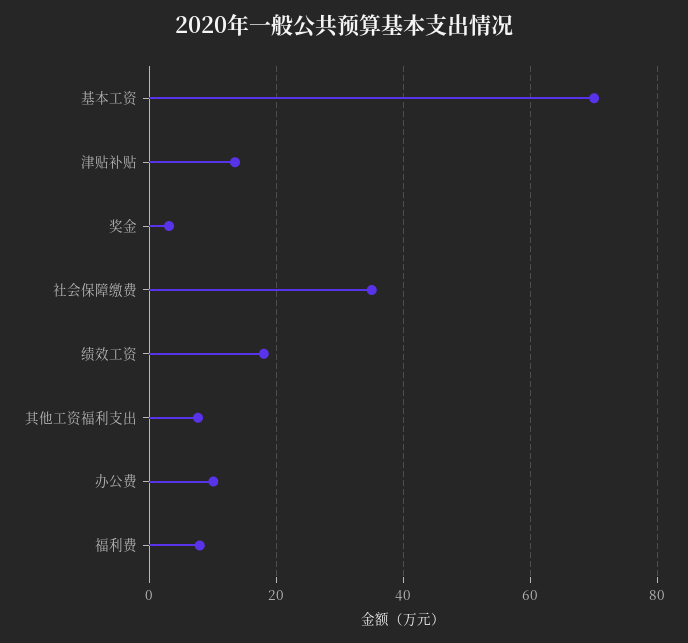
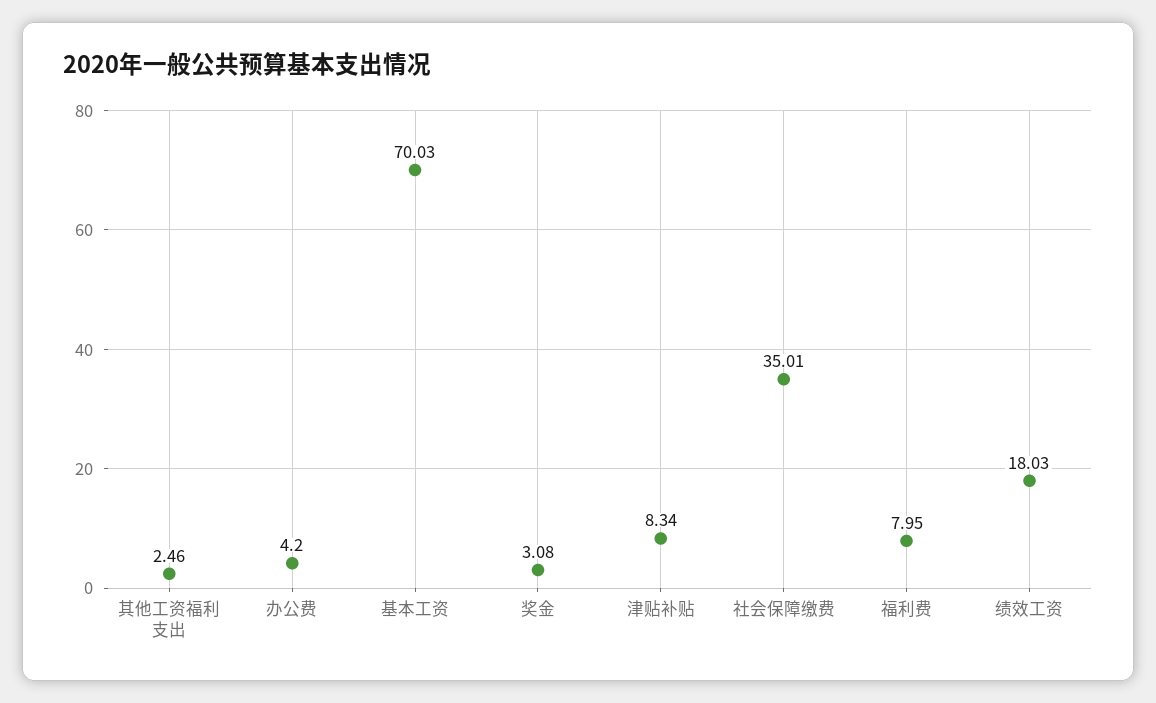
  {
    "基本工资": 70.03,
-   "津贴补贴": 14,
+   "津贴补贴": 8.34,
    "奖金": 3.08,
    "社会保障缴费": 35.01,
    "绩效工资": 18.03,
-   "其他工资福利支出": 8,
+   "其他工资福利支出": 2.46,
-   "办公费": 10,
+   "办公费": 4.2,
    "福利费": 7.95
  }

